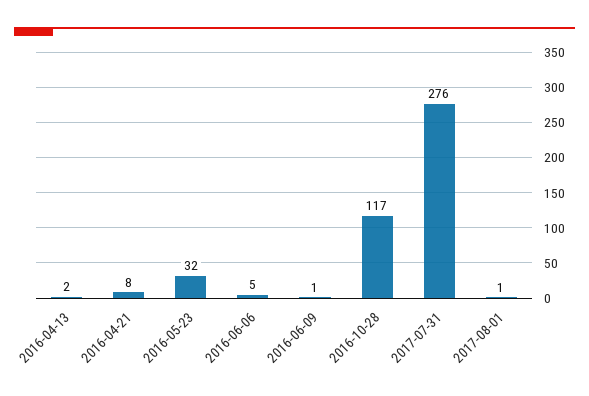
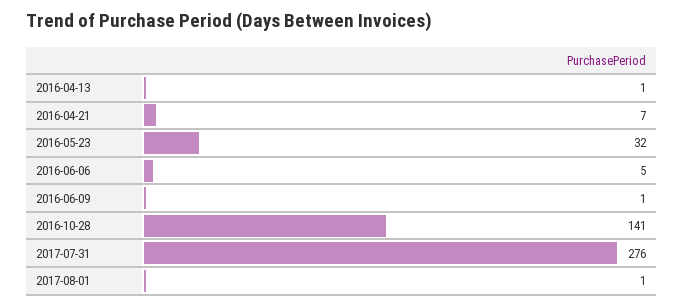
  {
-   "2016-04-13": 2,
+   "2016-04-13": 1,
-   "2016-04-21": 8,
+   "2016-04-21": 7,
    "2016-05-23": 32,
    "2016-06-06": 5,
    "2016-06-09": 1,
-   "2016-10-28": 117,
+   "2016-10-28": 141,
    "2017-07-31": 276,
    "2017-08-01": 1
  }

